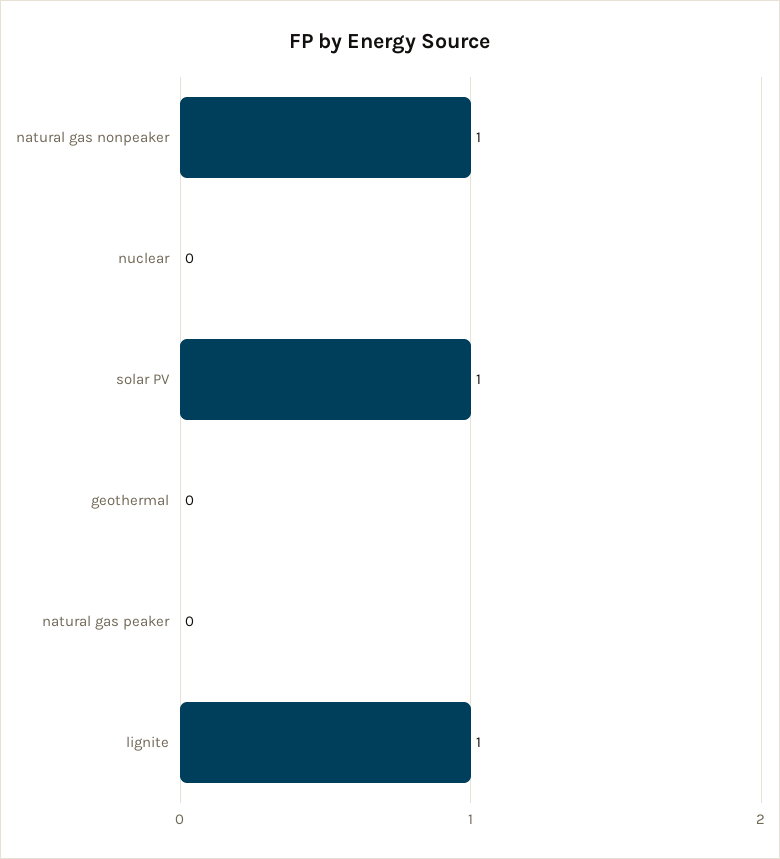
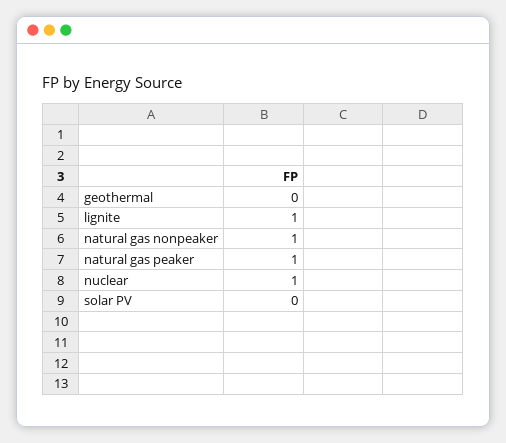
  {
    "natural gas nonpeaker": 1,
-   "nuclear": 0,
+   "nuclear": 1,
-   "solar PV": 1,
+   "solar PV": 0,
    "geothermal": 0,
-   "natural gas peaker": 0,
+   "natural gas peaker": 1,
    "lignite": 1
  }

